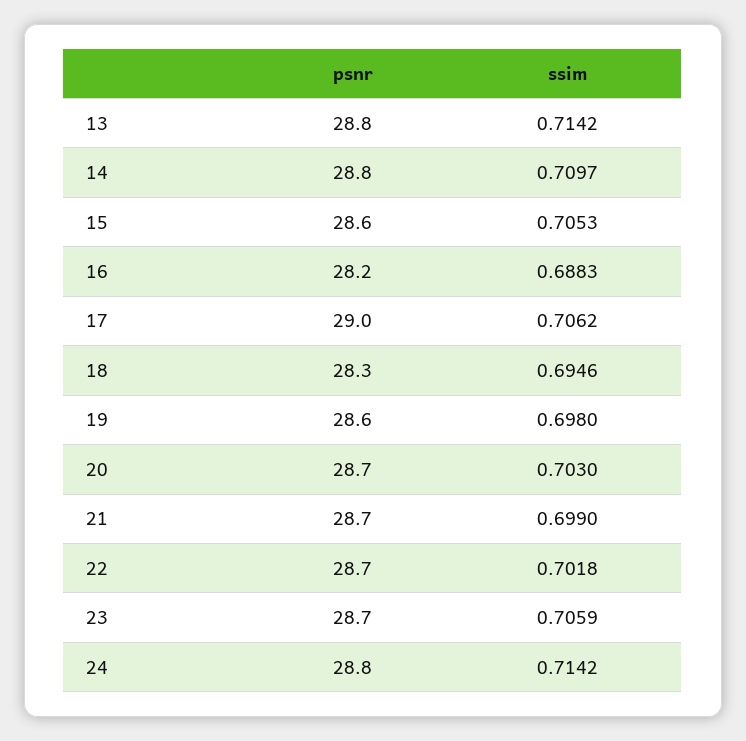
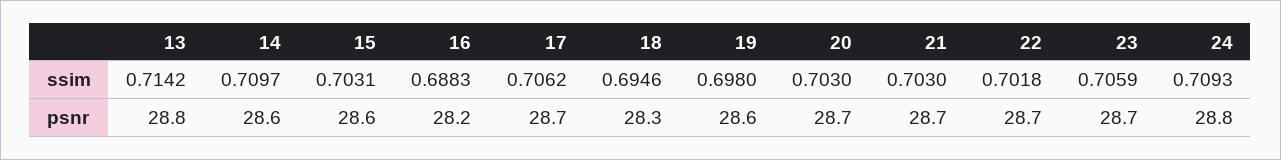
  {
    "psnr": {
      "13": 28.8,
-     "14": 28.8,
+     "14": 28.6,
      "15": 28.6,
      "16": 28.2,
-     "17": 29,
+     "17": 28.7,
      "18": 28.3,
      "19": 28.6,
      "20": 28.7,
      "21": 28.7,
      "22": 28.7,
      "23": 28.7,
      "24": 28.8
    },
    "ssim": {
      "13": 0.7142,
      "14": 0.7097,
-     "15": 0.7053,
+     "15": 0.7031,
      "16": 0.6883,
      "17": 0.7062,
      "18": 0.6946,
      "19": 0.698,
      "20": 0.703,
-     "21": 0.699,
+     "21": 0.703,
      "22": 0.7018,
      "23": 0.7059,
-     "24": 0.7142
+     "24": 0.7093
    }
  }

